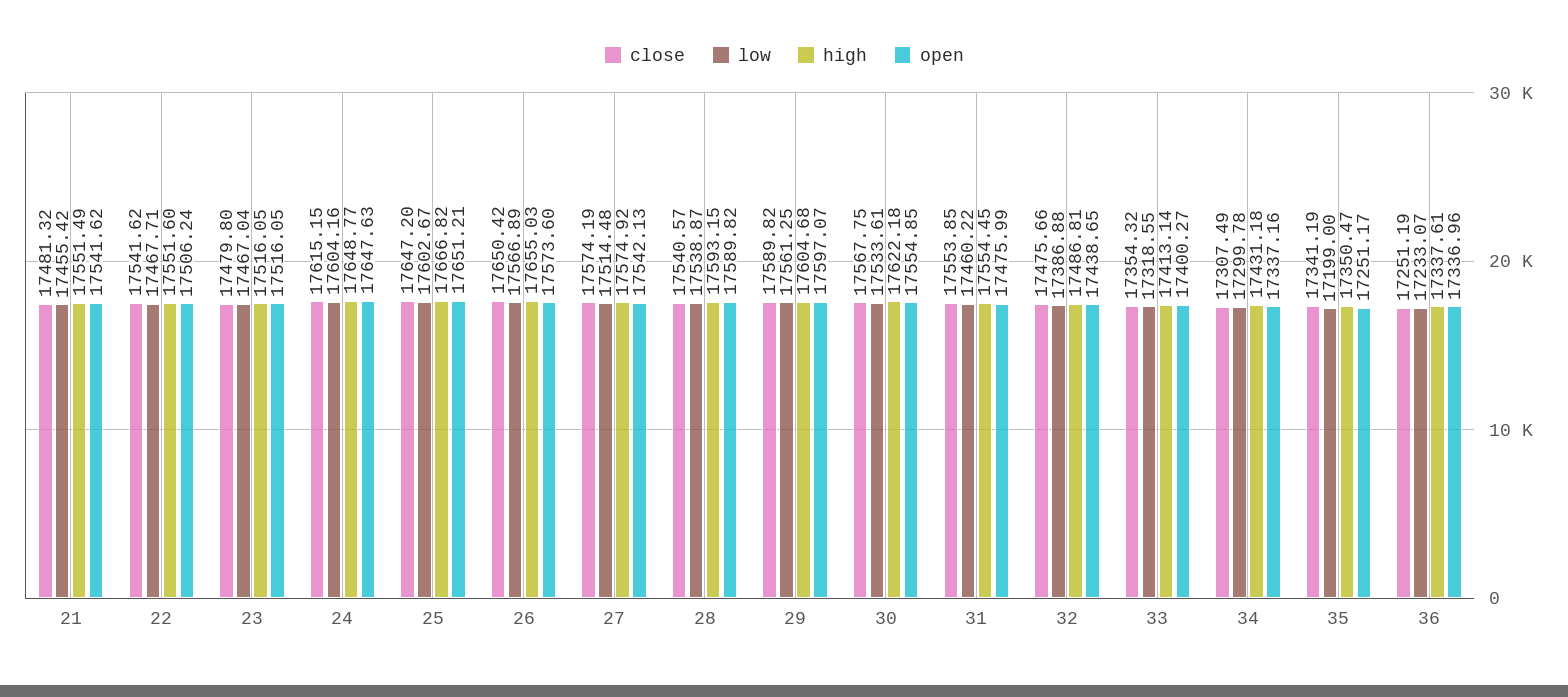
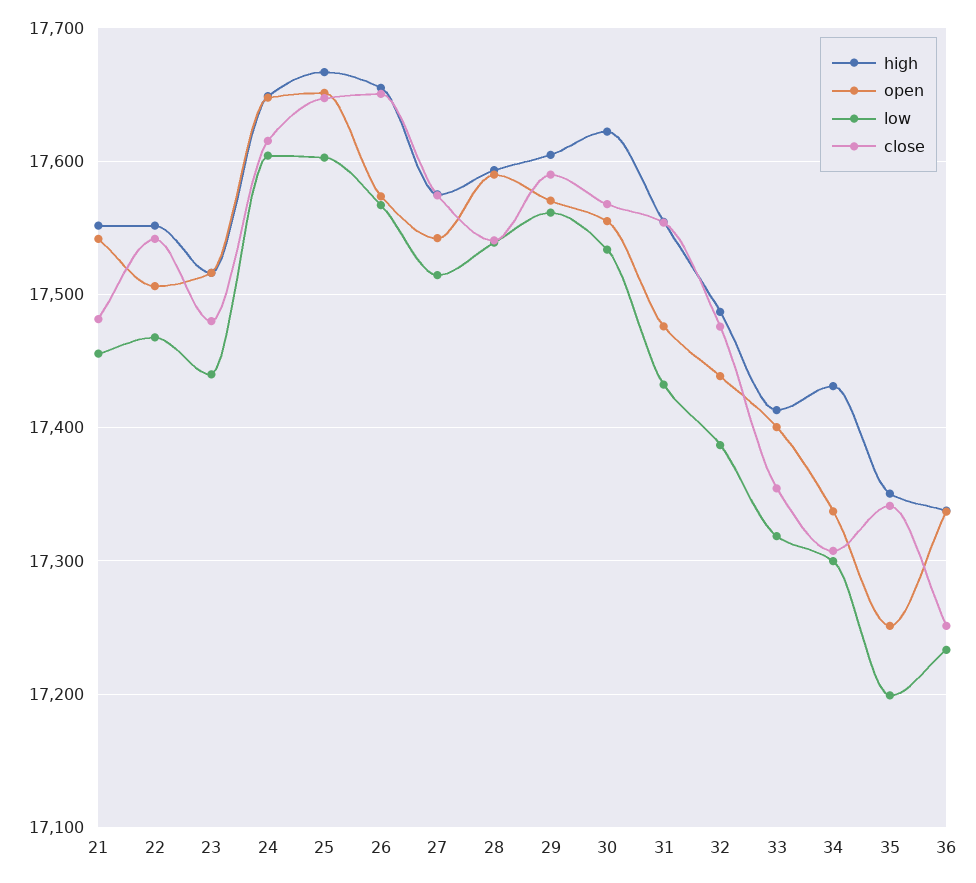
  {
    "close": {
      "21": 17481.32,
      "22": 17541.62,
      "23": 17479.8,
      "24": 17615.15,
      "25": 17647.2,
      "26": 17650.42,
      "27": 17574.19,
      "28": 17540.57,
      "29": 17589.82,
      "30": 17567.75,
      "31": 17553.85,
      "32": 17475.66,
      "33": 17354.32,
      "34": 17307.49,
      "35": 17341.19,
      "36": 17251.19
    },
    "low": {
      "21": 17455.42,
      "22": 17467.71,
-     "23": 17467.04,
+     "23": 17440,
      "24": 17604.16,
      "25": 17602.67,
      "26": 17566.89,
      "27": 17514.48,
      "28": 17538.87,
      "29": 17561.25,
      "30": 17533.61,
-     "31": 17460.22,
+     "31": 17430,
      "32": 17386.88,
      "33": 17318.55,
      "34": 17299.78,
      "35": 17199,
      "36": 17233.07
    },
    "high": {
      "21": 17551.49,
      "22": 17551.6,
      "23": 17516.05,
      "24": 17648.77,
      "25": 17666.82,
      "26": 17655.03,
      "27": 17574.92,
      "28": 17593.15,
      "29": 17604.68,
      "30": 17622.18,
      "31": 17554.45,
      "32": 17486.81,
      "33": 17413.14,
      "34": 17431.18,
      "35": 17350.47,
      "36": 17337.61
    },
    "open": {
      "21": 17541.62,
      "22": 17506.24,
      "23": 17516.05,
      "24": 17647.63,
      "25": 17651.21,
      "26": 17573.6,
      "27": 17542.13,
      "28": 17589.82,
-     "29": 17597.07,
+     "29": 17570,
      "30": 17554.85,
      "31": 17475.99,
      "32": 17438.65,
      "33": 17400.27,
      "34": 17337.16,
      "35": 17251.17,
      "36": 17336.96
    }
  }

